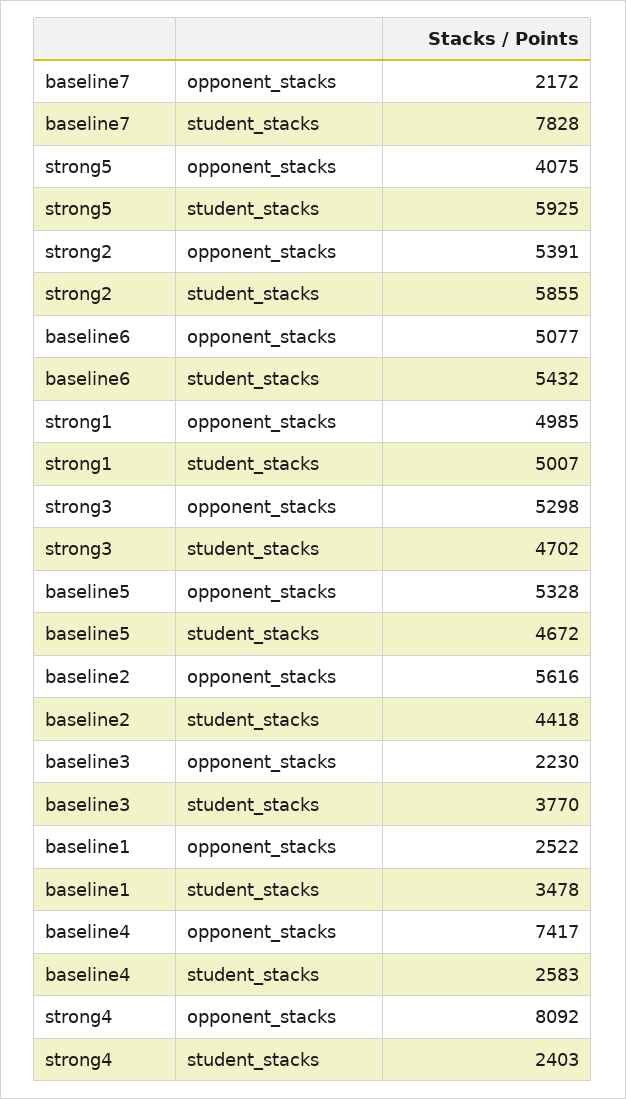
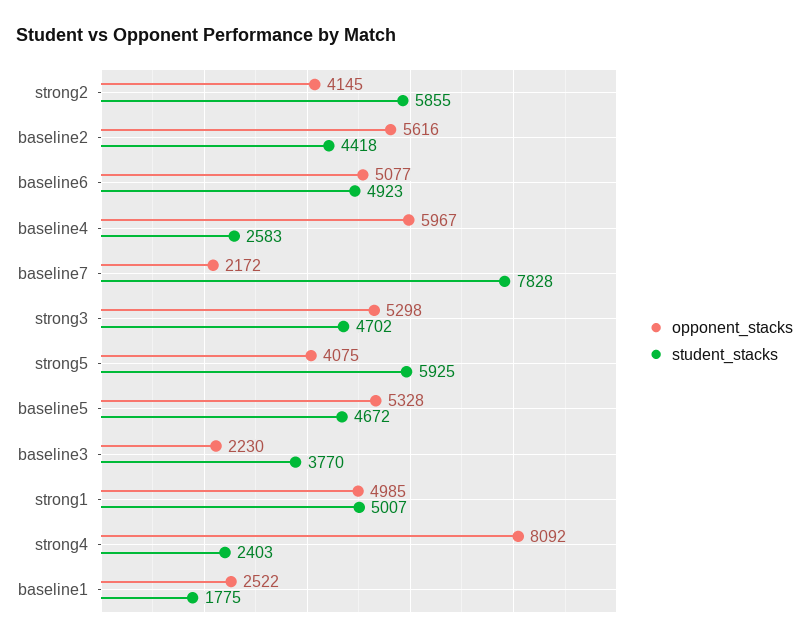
  {
    "opponent_stacks": {
      "baseline7": 2172,
      "strong5": 4075,
-     "strong2": 5391,
+     "strong2": 4145,
      "baseline6": 5077,
      "strong1": 4985,
      "strong3": 5298,
      "baseline5": 5328,
      "baseline2": 5616,
      "baseline3": 2230,
      "baseline1": 2522,
-     "baseline4": 7417,
+     "baseline4": 5967,
      "strong4": 8092
    },
    "student_stacks": {
      "baseline7": 7828,
      "strong5": 5925,
      "strong2": 5855,
-     "baseline6": 5432,
+     "baseline6": 4923,
      "strong1": 5007,
      "strong3": 4702,
      "baseline5": 4672,
      "baseline2": 4418,
      "baseline3": 3770,
-     "baseline1": 3478,
+     "baseline1": 1775,
      "baseline4": 2583,
      "strong4": 2403
    }
  }

